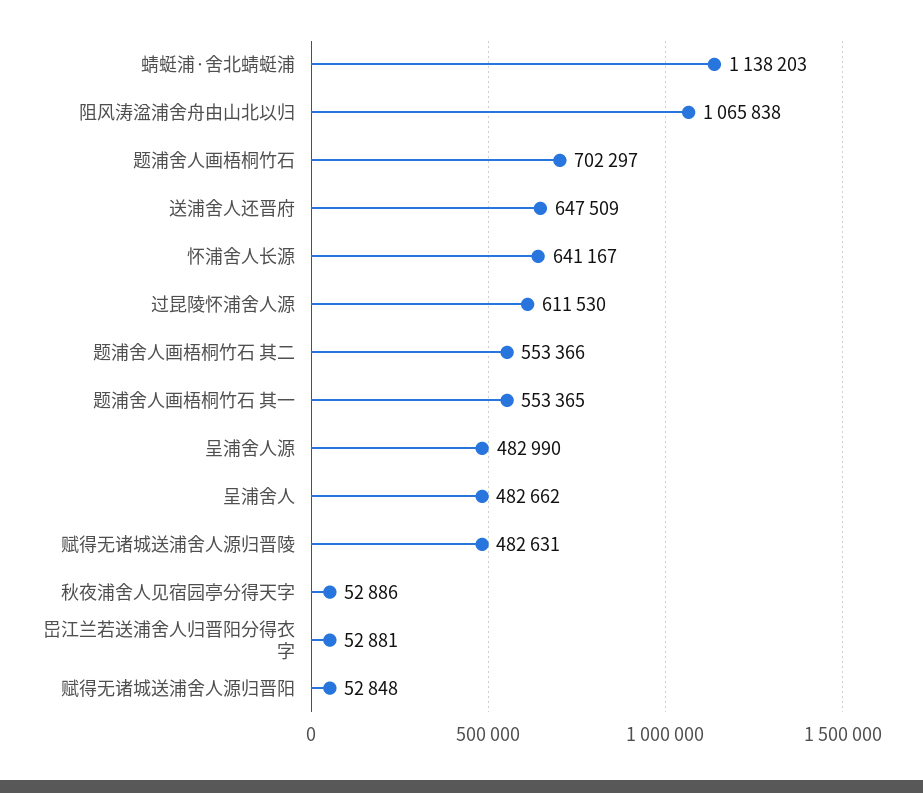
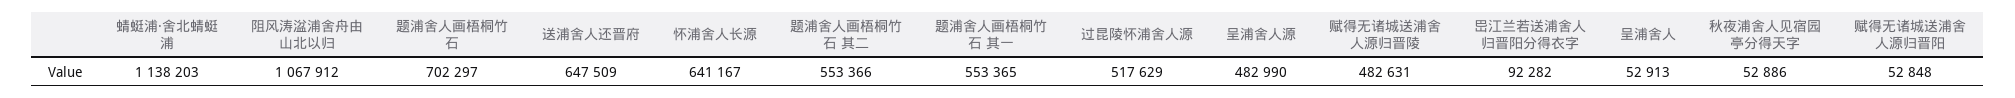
  {
    "蜻蜓浦·舍北蜻蜓浦": 1138203,
-   "阻风涛湓浦舍舟由山北以归": 1065838,
+   "阻风涛湓浦舍舟由山北以归": 1067912,
    "题浦舍人画梧桐竹石": 702297,
    "送浦舍人还晋府": 647509,
    "怀浦舍人长源": 641167,
-   "过昆陵怀浦舍人源": 611530,
+   "过昆陵怀浦舍人源": 517629,
    "题浦舍人画梧桐竹石 其二": 553366,
    "题浦舍人画梧桐竹石 其一": 553365,
    "呈浦舍人源": 482990,
-   "呈浦舍人": 482662,
+   "呈浦舍人": 52913,
    "赋得无诸城送浦舍人源归晋陵": 482631,
    "秋夜浦舍人见宿园亭分得天字": 52886,
-   "岊江兰若送浦舍人归晋阳分得衣字": 52881,
+   "岊江兰若送浦舍人归晋阳分得衣字": 92282,
    "赋得无诸城送浦舍人源归晋阳": 52848
  }

